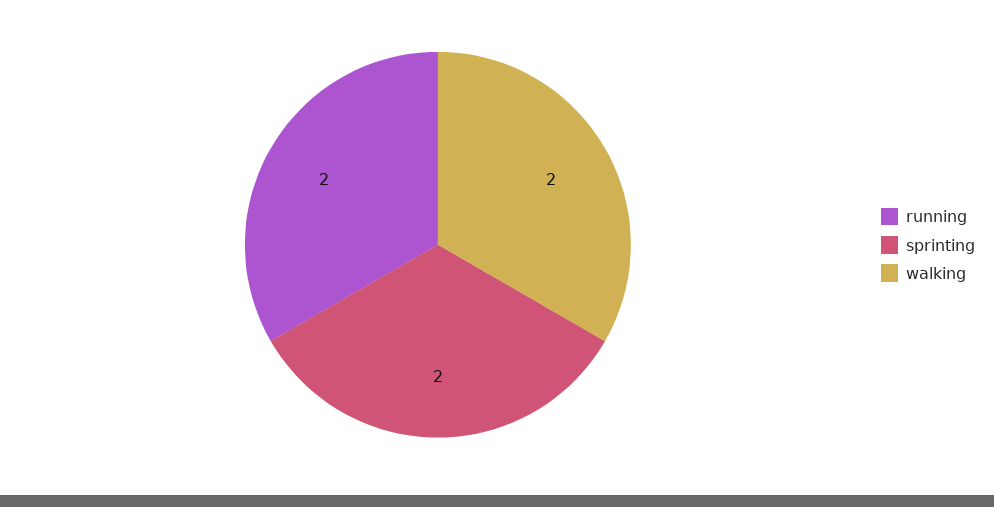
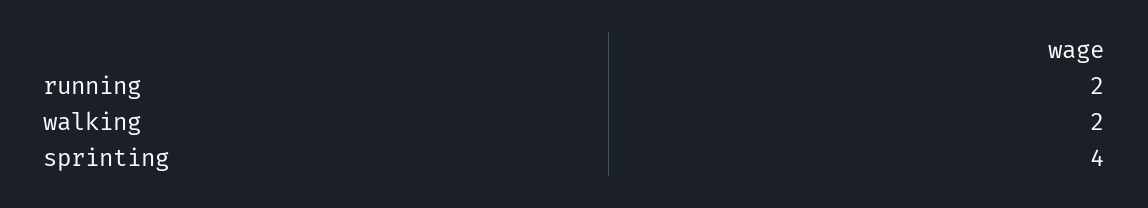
  {
    "running": 2,
-   "sprinting": 2,
+   "sprinting": 4,
    "walking": 2
  }

